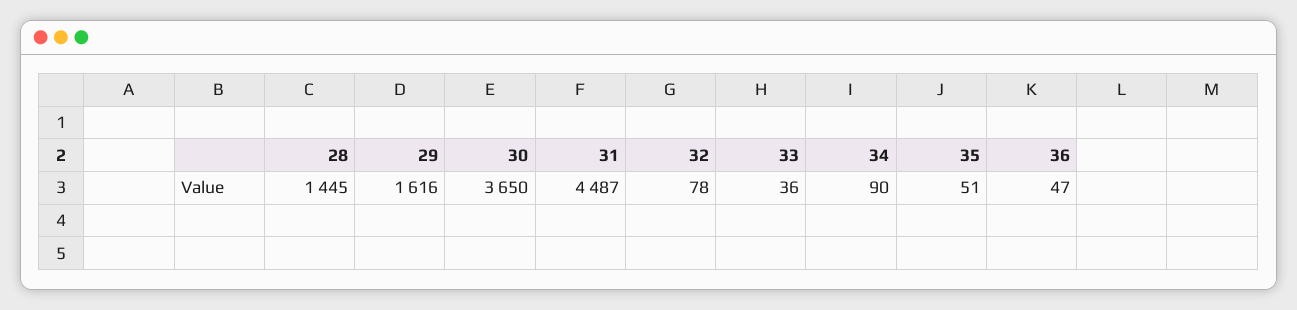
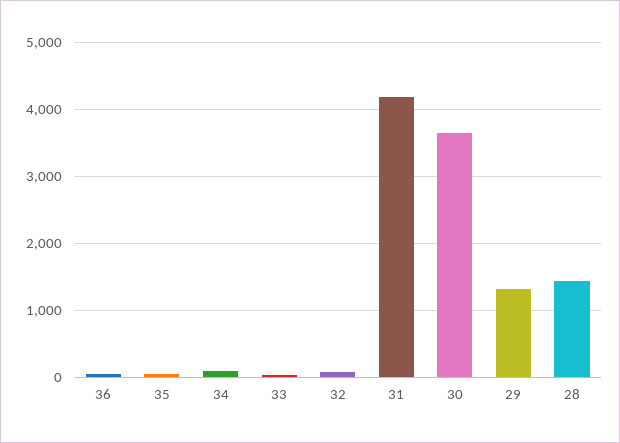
  {
    "28": 1445,
-   "29": 1616,
+   "29": 1300,
    "30": 3650,
-   "31": 4487,
+   "31": 4200,
    "32": 78,
    "33": 36,
    "34": 90,
    "35": 51,
    "36": 47
  }

